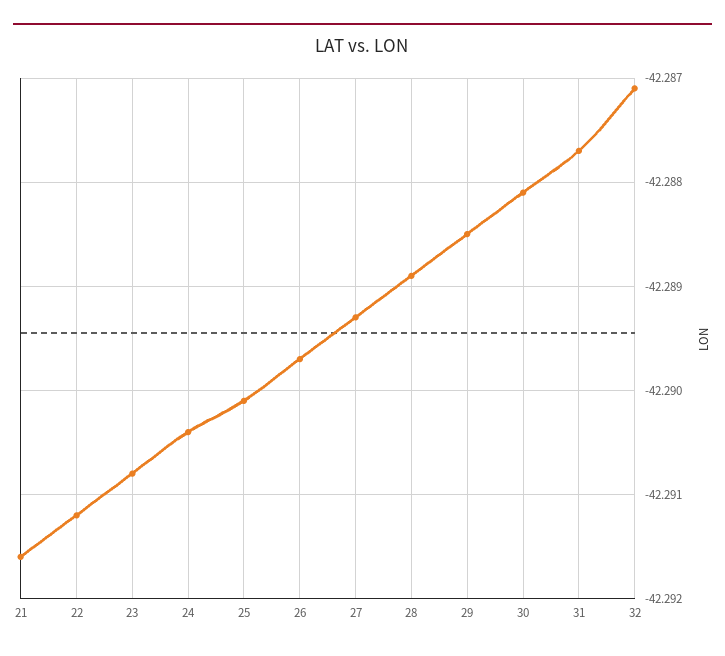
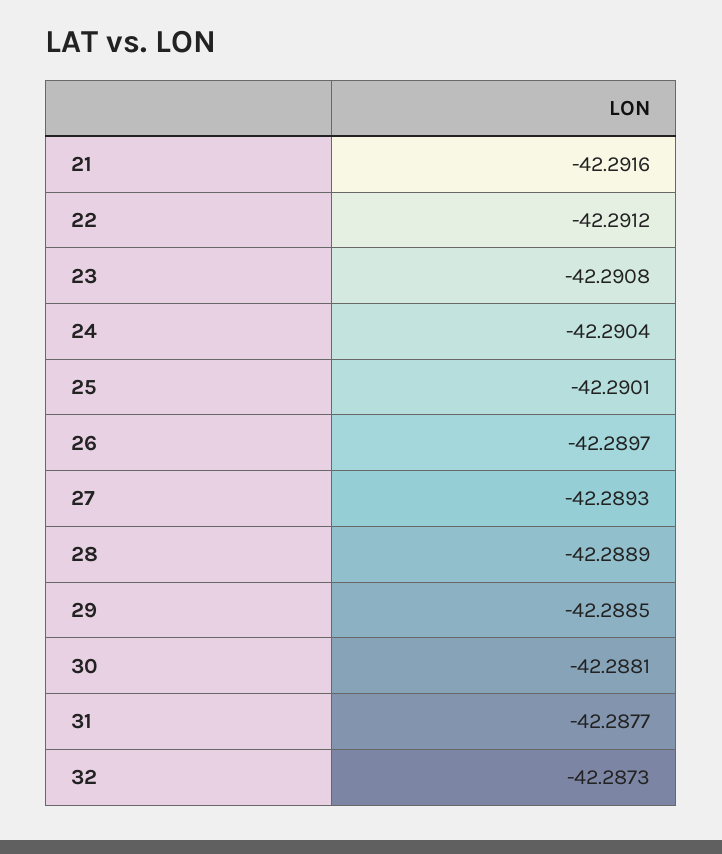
  {
    "21": -42.2916,
    "22": -42.2912,
    "23": -42.2908,
    "24": -42.2904,
    "25": -42.2901,
    "26": -42.2897,
    "27": -42.2893,
    "28": -42.2889,
    "29": -42.2885,
    "30": -42.2881,
    "31": -42.2877,
-   "32": -42.2871
+   "32": -42.2873
  }

